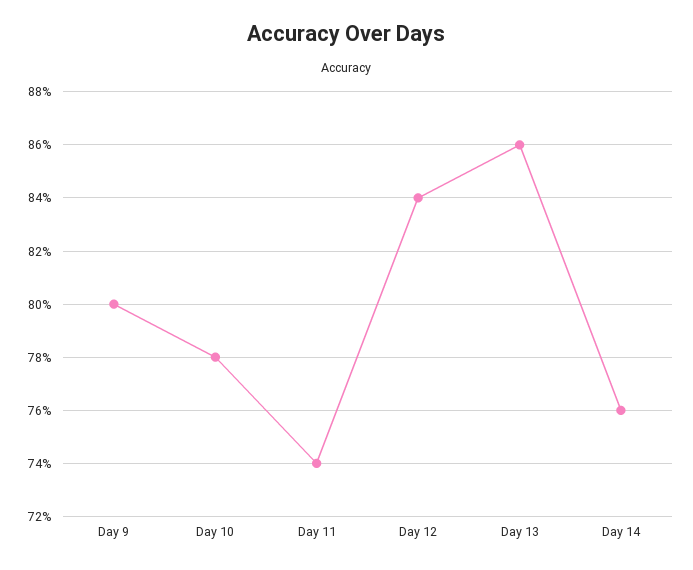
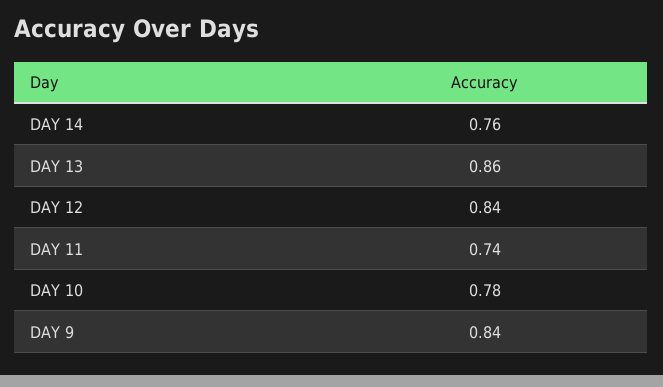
  {
-   "Day 9": 0.8,
+   "Day 9": 0.84,
    "Day 10": 0.78,
    "Day 11": 0.74,
    "Day 12": 0.84,
    "Day 13": 0.86,
    "Day 14": 0.76
  }

